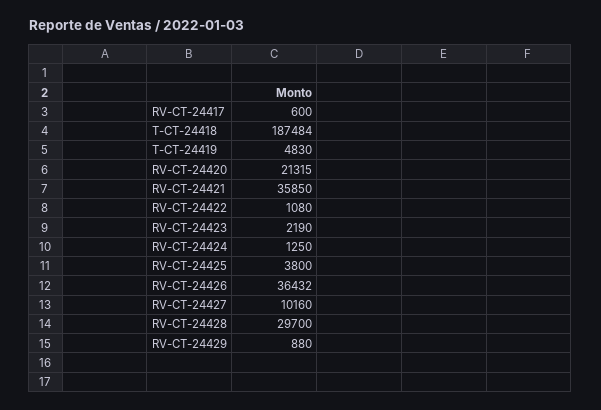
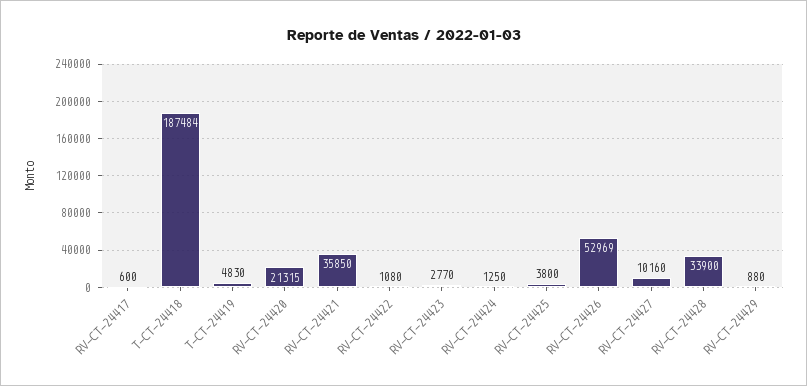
  {
    "RV-CT-24417": 600,
    "T-CT-24418": 187484,
    "T-CT-24419": 4830,
    "RV-CT-24420": 21315,
    "RV-CT-24421": 35850,
    "RV-CT-24422": 1080,
-   "RV-CT-24423": 2190,
+   "RV-CT-24423": 2770,
    "RV-CT-24424": 1250,
    "RV-CT-24425": 3800,
-   "RV-CT-24426": 36432,
+   "RV-CT-24426": 52969,
    "RV-CT-24427": 10160,
-   "RV-CT-24428": 29700,
+   "RV-CT-24428": 33900,
    "RV-CT-24429": 880
  }

